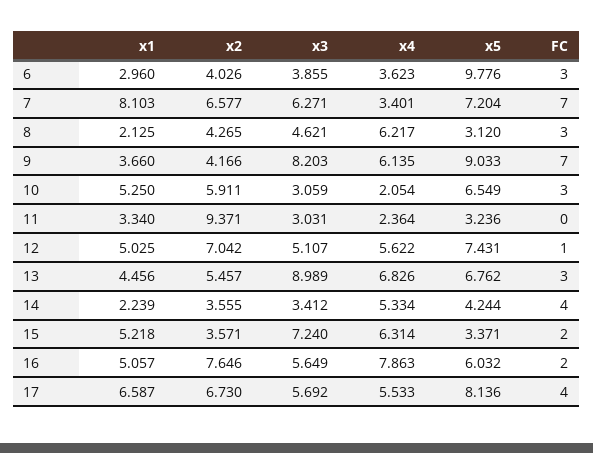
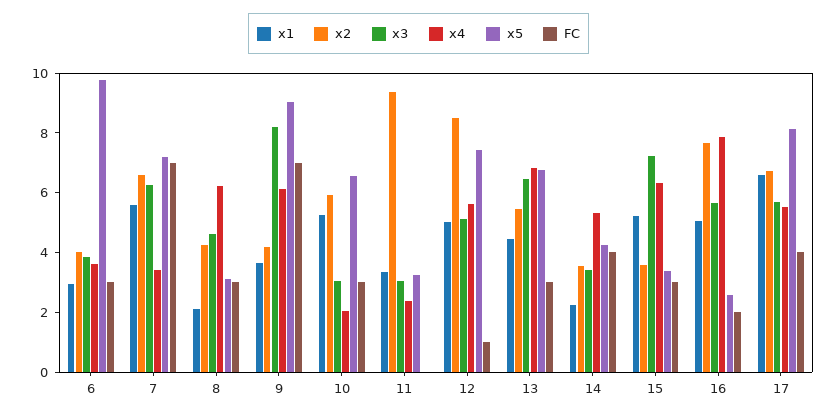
  {
    "x1": {
      "6": 2.96,
-     "7": 8.103,
+     "7": 5.5,
      "8": 2.125,
      "9": 3.66,
      "10": 5.25,
      "11": 3.34,
      "12": 5.025,
      "13": 4.456,
      "14": 2.239,
      "15": 5.218,
      "16": 5.057,
      "17": 6.587
    },
    "x2": {
      "6": 4.026,
      "7": 6.577,
      "8": 4.265,
      "9": 4.166,
      "10": 5.911,
      "11": 9.371,
-     "12": 7.042,
+     "12": 8.5,
      "13": 5.457,
      "14": 3.555,
      "15": 3.571,
      "16": 7.646,
      "17": 6.73
    },
    "x3": {
      "6": 3.855,
      "7": 6.271,
      "8": 4.621,
      "9": 8.203,
      "10": 3.059,
      "11": 3.031,
      "12": 5.107,
-     "13": 8.989,
+     "13": 6.5,
      "14": 3.412,
      "15": 7.24,
      "16": 5.649,
      "17": 5.692
    },
    "x4": {
      "6": 3.623,
      "7": 3.401,
      "8": 6.217,
      "9": 6.135,
      "10": 2.054,
      "11": 2.364,
      "12": 5.622,
      "13": 6.826,
      "14": 5.334,
      "15": 6.314,
      "16": 7.863,
      "17": 5.533
    },
    "x5": {
      "6": 9.776,
      "7": 7.204,
      "8": 3.12,
      "9": 9.033,
      "10": 6.549,
      "11": 3.236,
      "12": 7.431,
      "13": 6.762,
      "14": 4.244,
      "15": 3.371,
-     "16": 6.032,
+     "16": 2.5,
      "17": 8.136
    },
    "FC": {
      "6": 3,
      "7": 7,
      "8": 3,
      "9": 7,
      "10": 3,
      "11": 0,
      "12": 1,
      "13": 3,
      "14": 4,
-     "15": 2,
+     "15": 3,
      "16": 2,
      "17": 4
    }
  }

